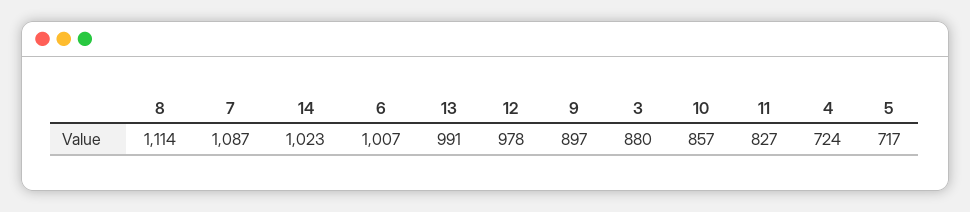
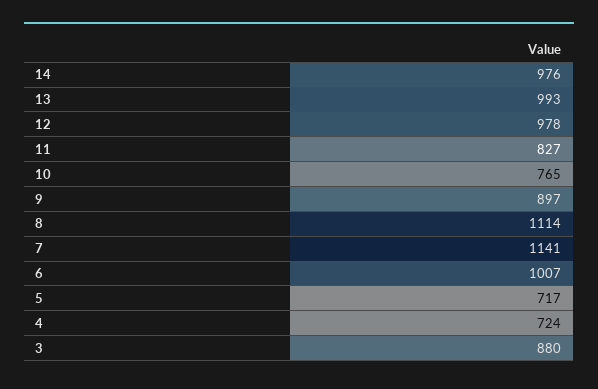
  {
    "8": 1114,
-   "7": 1087,
+   "7": 1141,
-   "14": 1023,
+   "14": 976,
    "6": 1007,
-   "13": 991,
+   "13": 993,
    "12": 978,
    "9": 897,
    "3": 880,
-   "10": 857,
+   "10": 765,
    "11": 827,
    "4": 724,
    "5": 717
  }

